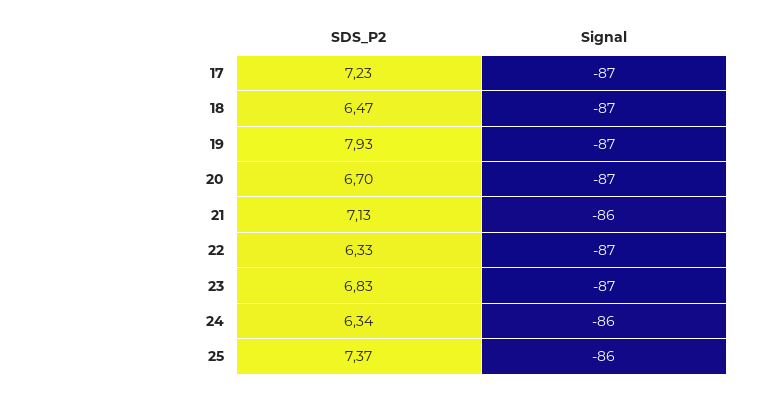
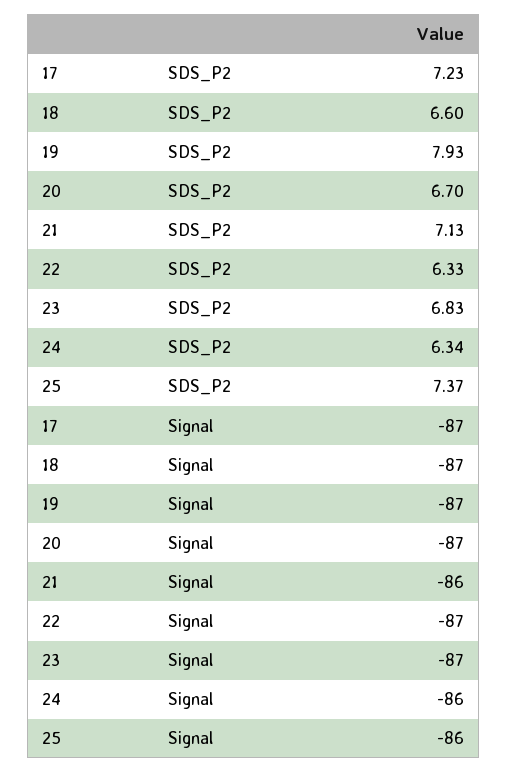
  {
    "SDS_P2": {
      "17": 7.23,
-     "18": 6.47,
+     "18": 6.6,
      "19": 7.93,
      "20": 6.7,
      "21": 7.13,
      "22": 6.33,
      "23": 6.83,
      "24": 6.34,
      "25": 7.37
    },
    "Signal": {
      "17": -87,
      "18": -87,
      "19": -87,
      "20": -87,
      "21": -86,
      "22": -87,
      "23": -87,
      "24": -86,
      "25": -86
    }
  }

